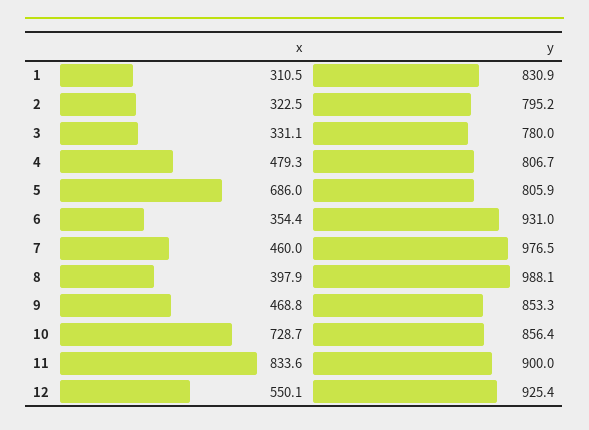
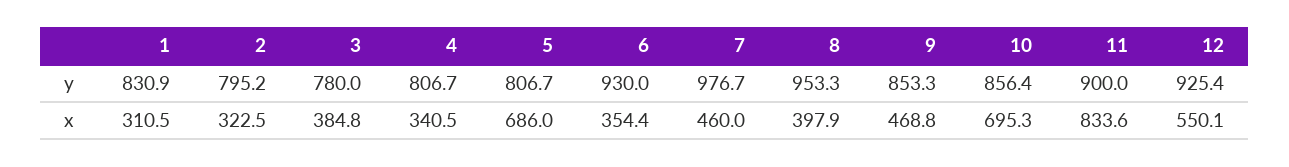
  {
    "x": {
      "1": 310.5,
      "2": 322.5,
-     "3": 331.1,
+     "3": 384.8,
-     "4": 479.3,
+     "4": 340.5,
      "5": 686,
      "6": 354.4,
      "7": 460,
      "8": 397.9,
      "9": 468.8,
-     "10": 728.7,
+     "10": 695.3,
      "11": 833.6,
      "12": 550.1
    },
    "y": {
      "1": 830.9,
      "2": 795.2,
      "3": 780,
      "4": 806.7,
-     "5": 805.9,
+     "5": 806.7,
-     "6": 931,
+     "6": 930,
-     "7": 976.5,
+     "7": 976.7,
-     "8": 988.1,
+     "8": 953.3,
      "9": 853.3,
      "10": 856.4,
      "11": 900,
      "12": 925.4
    }
  }

